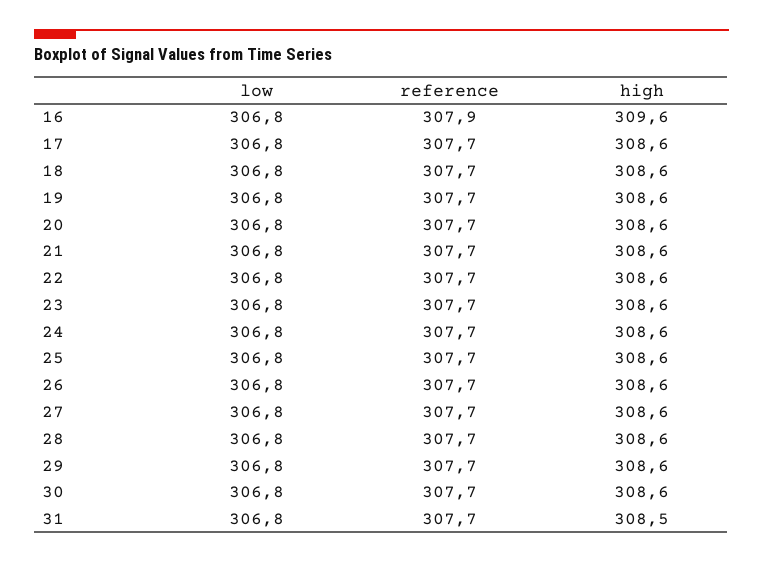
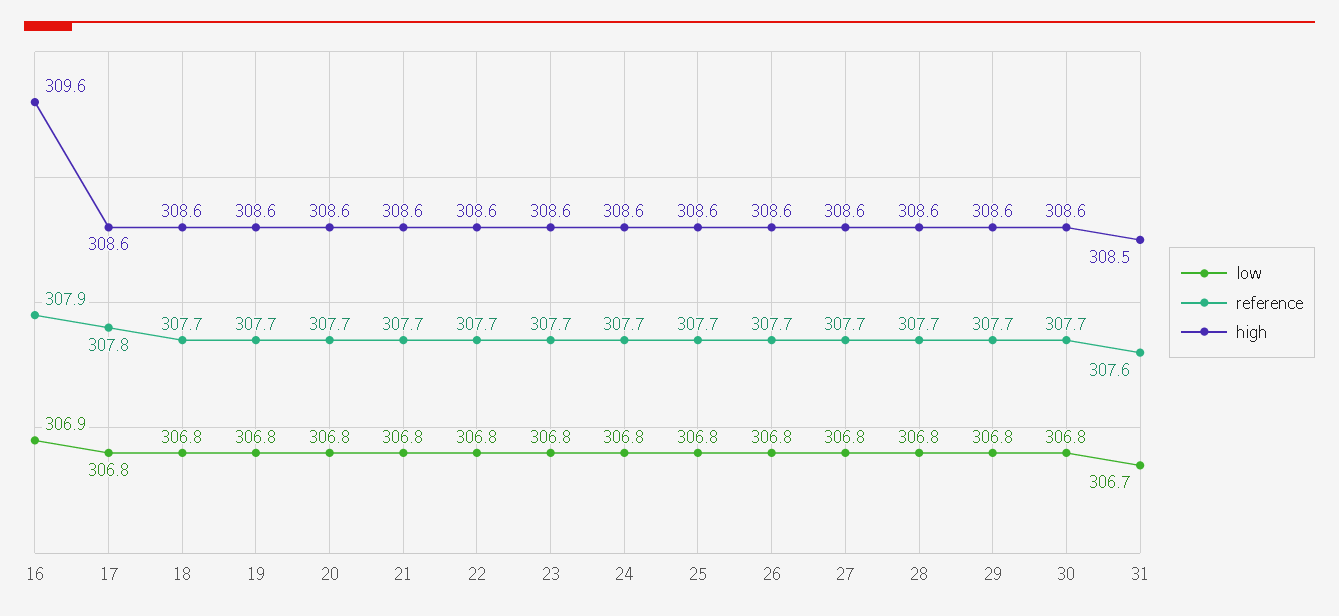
  {
    "low": {
-     "16": 306.8,
+     "16": 306.9,
      "17": 306.8,
      "18": 306.8,
      "19": 306.8,
      "20": 306.8,
      "21": 306.8,
      "22": 306.8,
      "23": 306.8,
      "24": 306.8,
      "25": 306.8,
      "26": 306.8,
      "27": 306.8,
      "28": 306.8,
      "29": 306.8,
      "30": 306.8,
-     "31": 306.8
+     "31": 306.7
    },
    "reference": {
      "16": 307.9,
-     "17": 307.7,
+     "17": 307.8,
      "18": 307.7,
      "19": 307.7,
      "20": 307.7,
      "21": 307.7,
      "22": 307.7,
      "23": 307.7,
      "24": 307.7,
      "25": 307.7,
      "26": 307.7,
      "27": 307.7,
      "28": 307.7,
      "29": 307.7,
      "30": 307.7,
-     "31": 307.7
+     "31": 307.6
    },
    "high": {
      "16": 309.6,
      "17": 308.6,
      "18": 308.6,
      "19": 308.6,
      "20": 308.6,
      "21": 308.6,
      "22": 308.6,
      "23": 308.6,
      "24": 308.6,
      "25": 308.6,
      "26": 308.6,
      "27": 308.6,
      "28": 308.6,
      "29": 308.6,
      "30": 308.6,
      "31": 308.5
    }
  }

